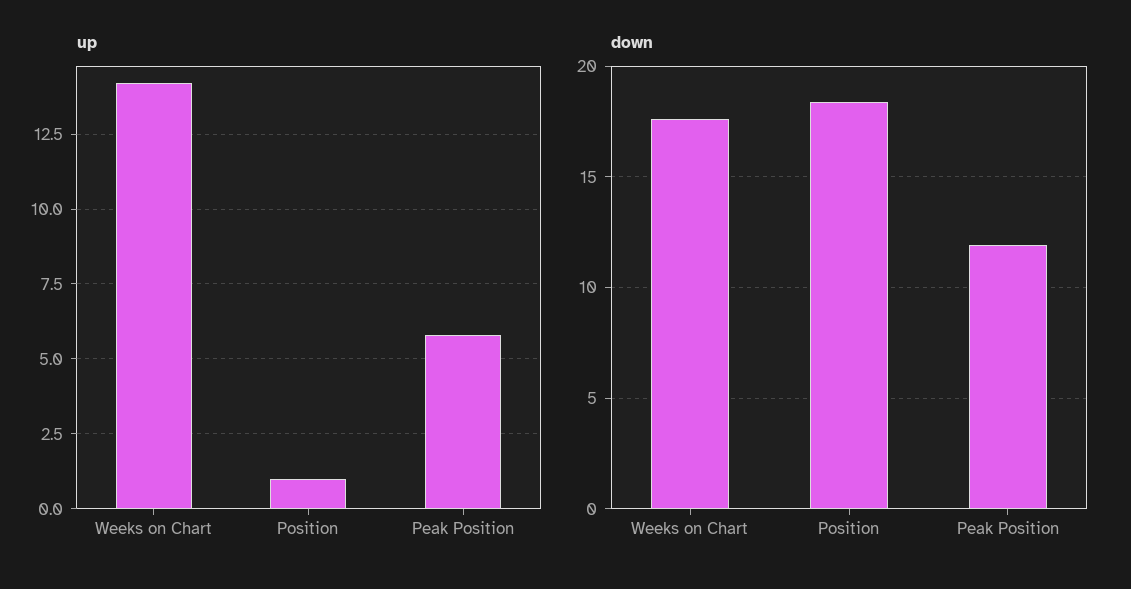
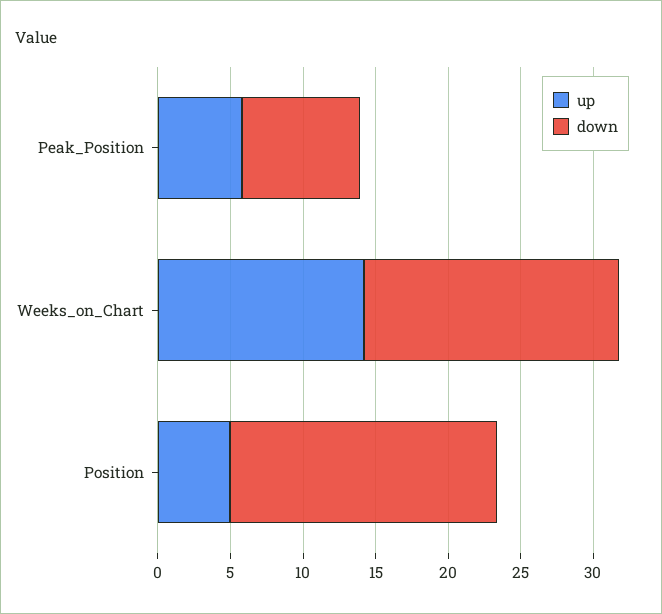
  {
    "up": {
      "Weeks on Chart": 14,
-     "Position": 1,
+     "Position": 5,
      "Peak Position": 6
    },
    "down": {
      "Weeks on Chart": 17.5,
      "Position": 18.5,
-     "Peak Position": 12
+     "Peak Position": 8
    }
  }

